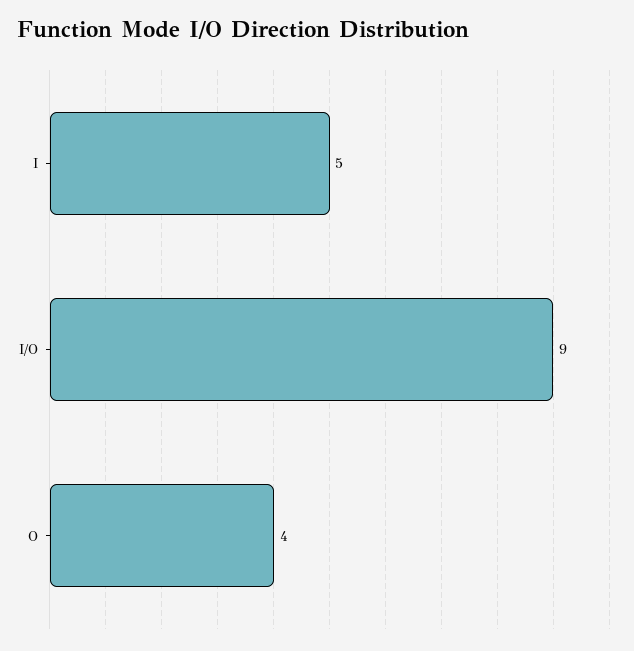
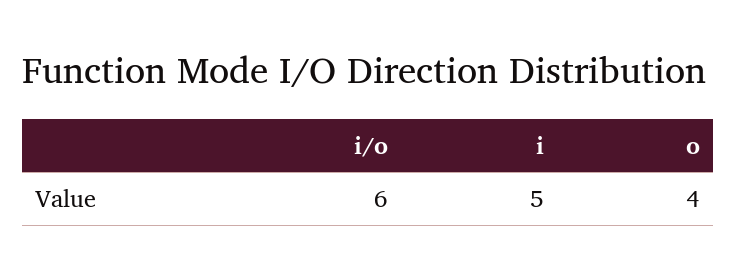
  {
    "I": 5,
-   "I/O": 9,
+   "I/O": 6,
    "O": 4
  }

